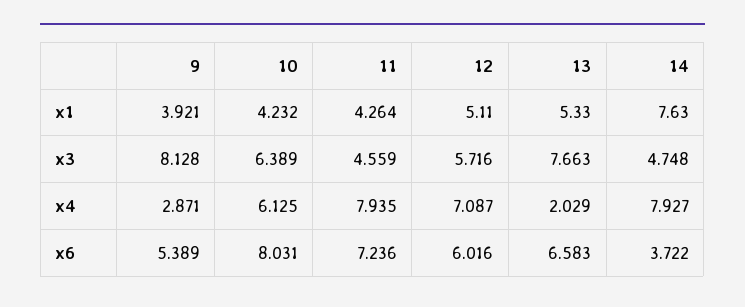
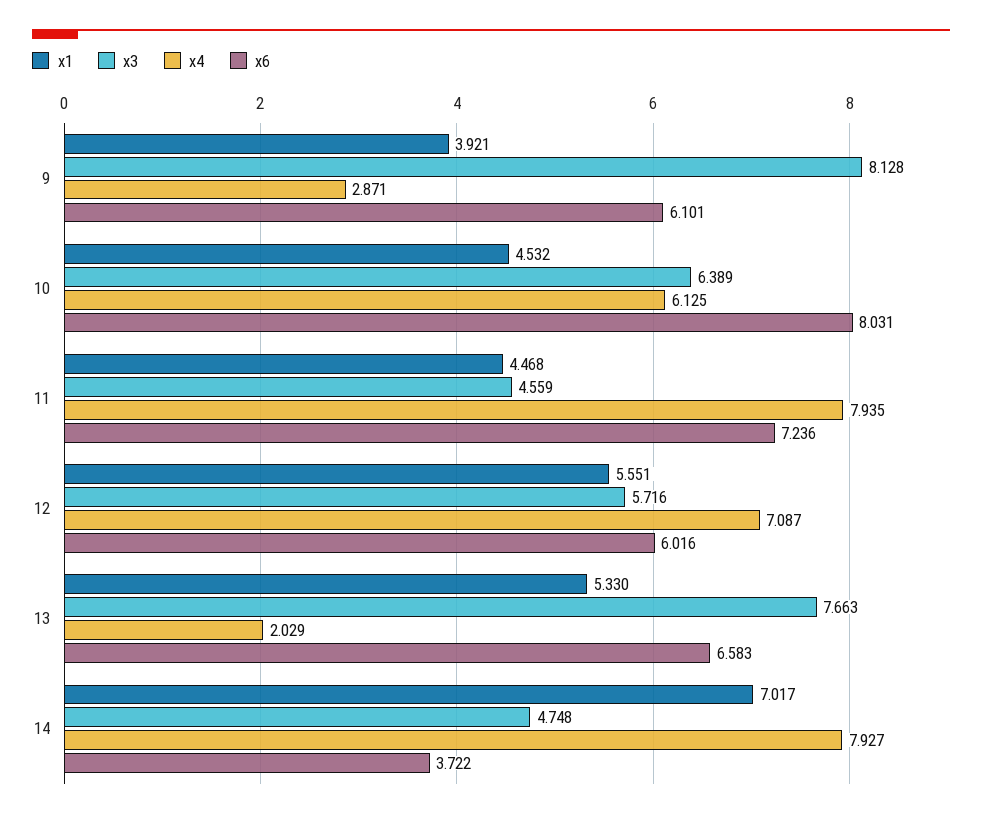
  {
    "x1": {
      "9": 3.921,
-     "10": 4.232,
+     "10": 4.532,
-     "11": 4.264,
+     "11": 4.468,
-     "12": 5.11,
+     "12": 5.551,
      "13": 5.33,
-     "14": 7.63
+     "14": 7.017
    },
    "x3": {
      "9": 8.128,
      "10": 6.389,
      "11": 4.559,
      "12": 5.716,
      "13": 7.663,
      "14": 4.748
    },
    "x4": {
      "9": 2.871,
      "10": 6.125,
      "11": 7.935,
      "12": 7.087,
      "13": 2.029,
      "14": 7.927
    },
    "x6": {
-     "9": 5.389,
+     "9": 6.101,
      "10": 8.031,
      "11": 7.236,
      "12": 6.016,
      "13": 6.583,
      "14": 3.722
    }
  }

